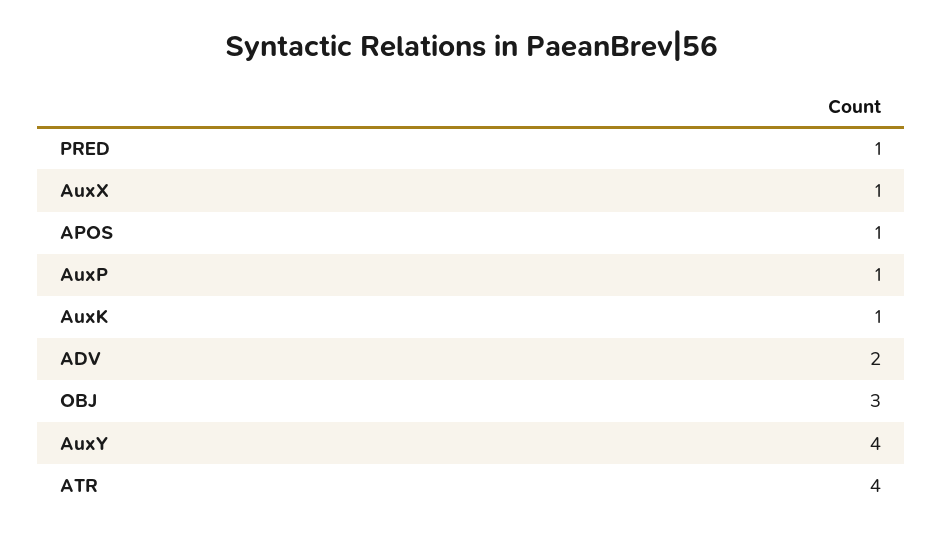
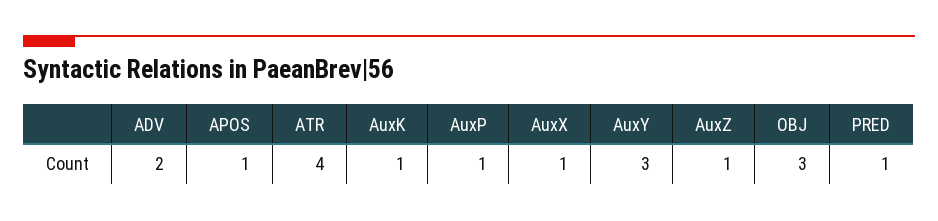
  {
    "PRED": 1,
    "AuxX": 1,
    "APOS": 1,
    "AuxP": 1,
    "AuxK": 1,
    "ADV": 2,
    "OBJ": 3,
-   "AuxY": 4,
+   "AuxY": 3,
-   "ATR": 4
+   "ATR": 4,
+   "AuxZ": 1
  }

